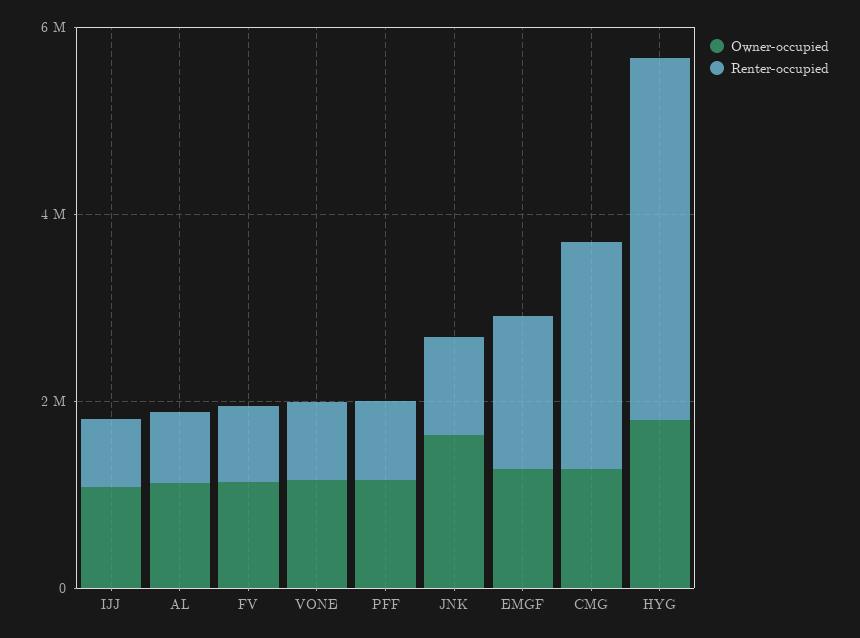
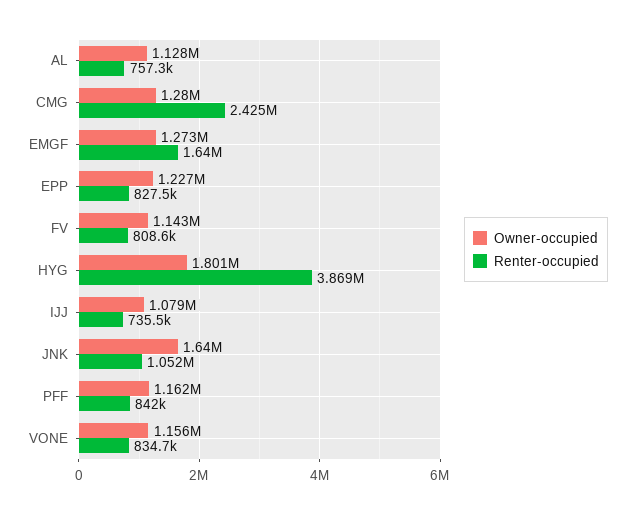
  {
    "Owner-occupied": {
      "IJJ": 1079000,
      "AL": 1128000,
      "FV": 1143000,
      "VONE": 1156000,
      "PFF": 1162000,
      "JNK": 1640000,
      "EMGF": 1273000,
      "CMG": 1280000,
-     "HYG": 1801000
+     "HYG": 1801000,
+     "EPP": 1227000
    },
    "Renter-occupied": {
      "IJJ": 735500,
      "AL": 757300,
      "FV": 808600,
      "VONE": 834700,
      "PFF": 842000,
      "JNK": 1052000,
      "EMGF": 1640000,
      "CMG": 2425000,
-     "HYG": 3869000
+     "HYG": 3869000,
+     "EPP": 827500
    }
  }

